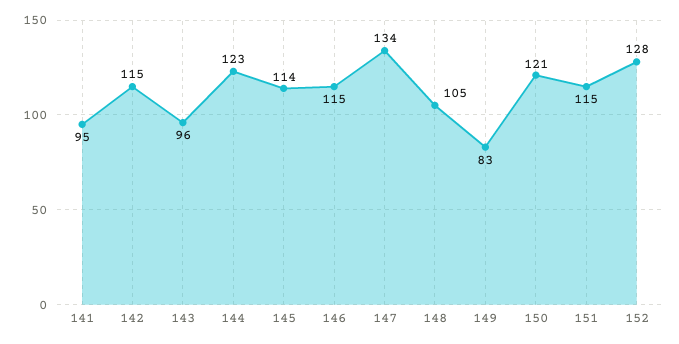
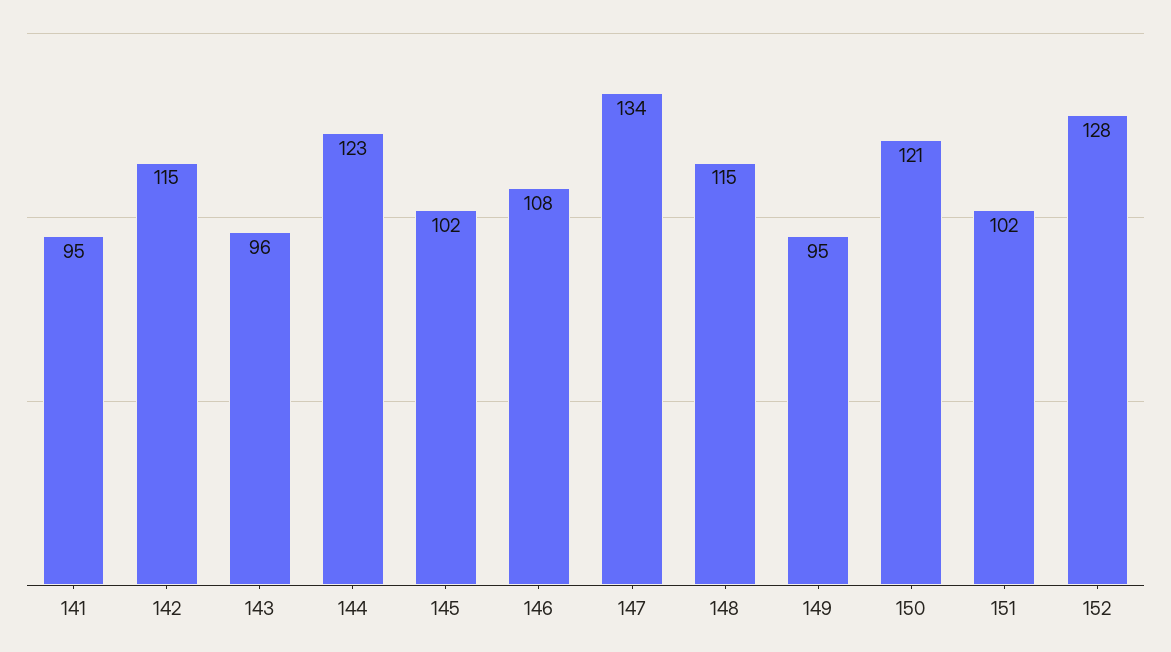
  {
    "141": 95,
    "142": 115,
    "143": 96,
    "144": 123,
-   "145": 114,
+   "145": 102,
-   "146": 115,
+   "146": 108,
    "147": 134,
-   "148": 105,
+   "148": 115,
-   "149": 83,
+   "149": 95,
    "150": 121,
-   "151": 115,
+   "151": 102,
    "152": 128
  }

